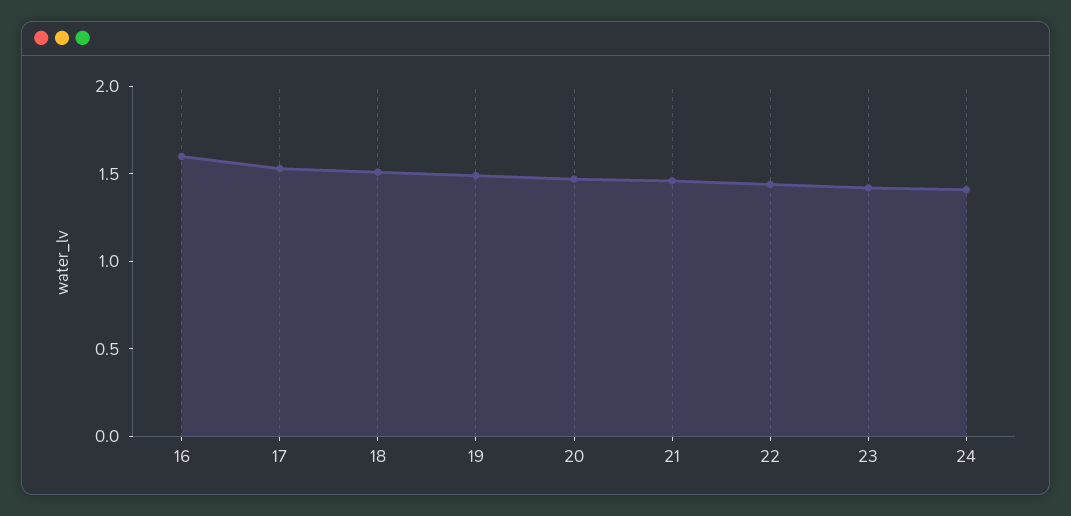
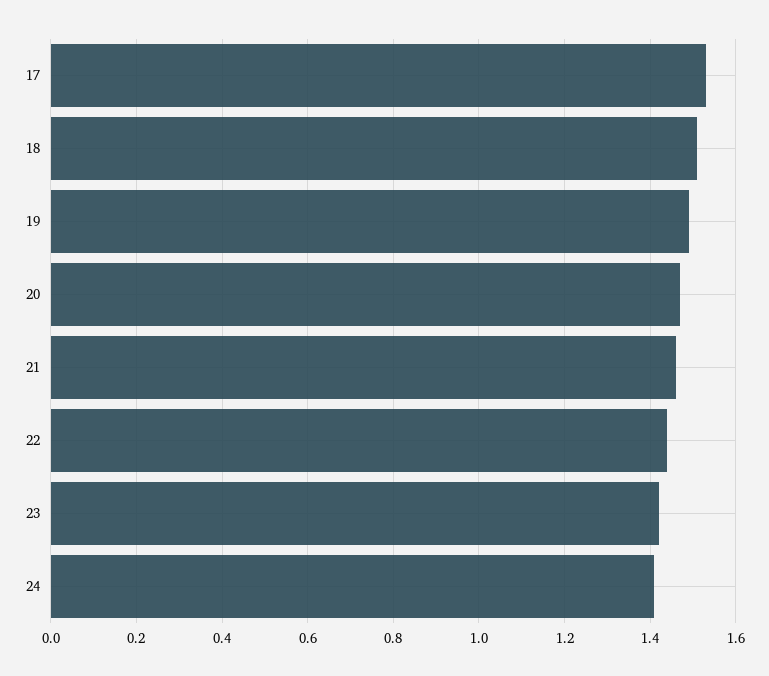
  {
-   "16": 1.6,
    "17": 1.55,
    "18": 1.5,
    "19": 1.5,
    "20": 1.45,
    "21": 1.45,
    "22": 1.45,
    "23": 1.4,
    "24": 1.4
  }

